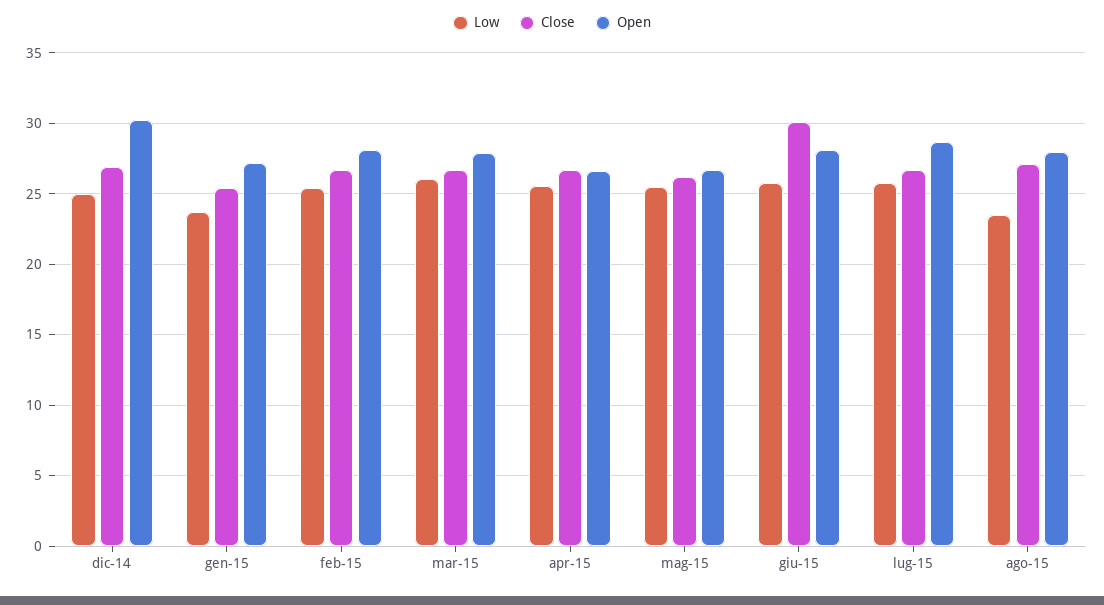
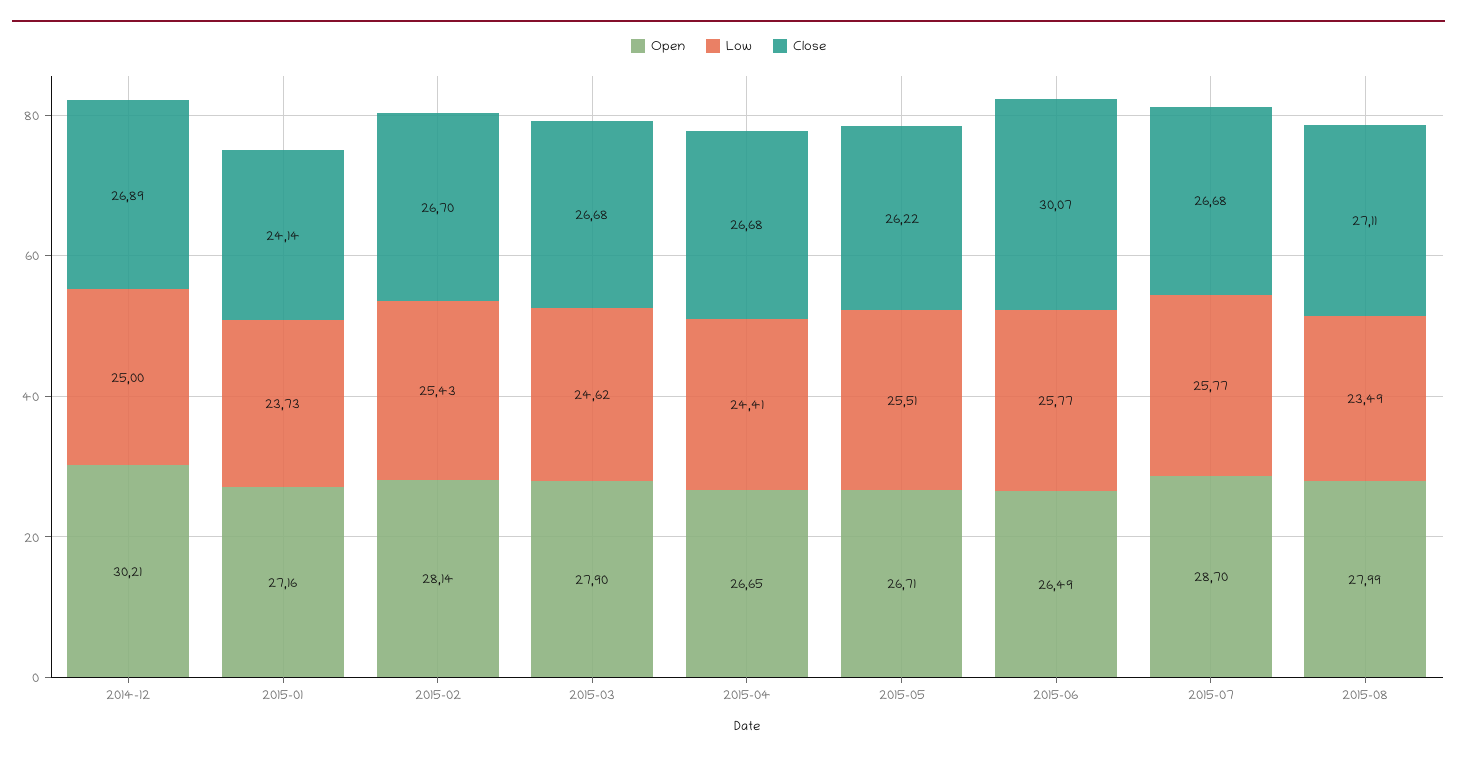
  {
    "Low": {
      "dic-14": 25,
      "gen-15": 23.73,
      "feb-15": 25.43,
-     "mar-15": 26,
+     "mar-15": 24.62,
-     "apr-15": 25.5,
+     "apr-15": 24.41,
      "mag-15": 25.51,
      "giu-15": 25.77,
      "lug-15": 25.77,
      "ago-15": 23.49
    },
    "Close": {
      "dic-14": 26.89,
-     "gen-15": 25.5,
+     "gen-15": 24.14,
      "feb-15": 26.7,
      "mar-15": 26.68,
      "apr-15": 26.68,
      "mag-15": 26.22,
      "giu-15": 30.07,
      "lug-15": 26.68,
      "ago-15": 27.11
    },
    "Open": {
      "dic-14": 30.21,
      "gen-15": 27.16,
      "feb-15": 28.14,
      "mar-15": 27.9,
      "apr-15": 26.65,
      "mag-15": 26.71,
-     "giu-15": 28,
+     "giu-15": 26.49,
      "lug-15": 28.7,
      "ago-15": 27.99
    }
  }

